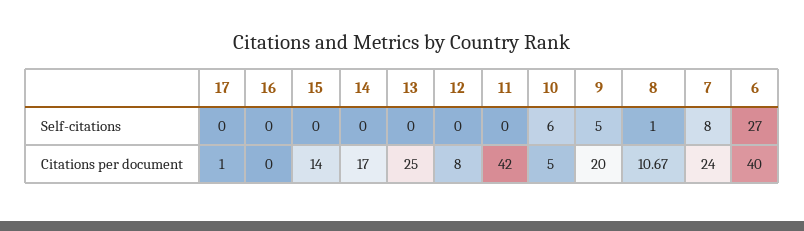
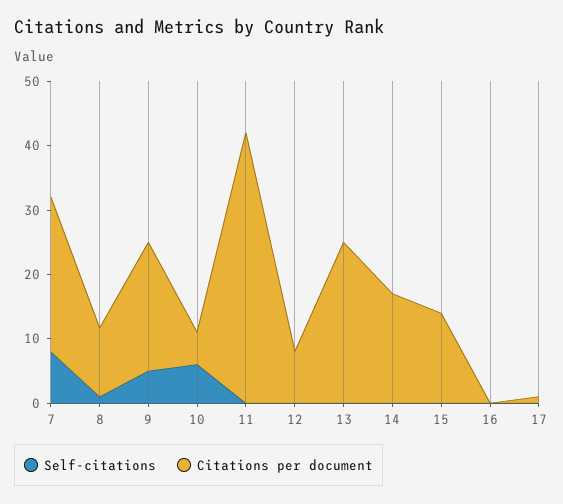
  {
    "Self-citations": {
      "17": 0,
      "16": 0,
      "15": 0,
      "14": 0,
      "13": 0,
      "12": 0,
      "11": 0,
      "10": 6,
      "9": 5,
      "8": 1,
-     "7": 8,
+     "7": 8
-     "6": 27
    },
    "Citations per document": {
      "17": 1,
      "16": 0,
      "15": 14,
      "14": 17,
      "13": 25,
      "12": 8,
      "11": 42,
      "10": 5,
      "9": 20,
      "8": 10.67,
-     "7": 24,
+     "7": 24
-     "6": 40
    }
  }

